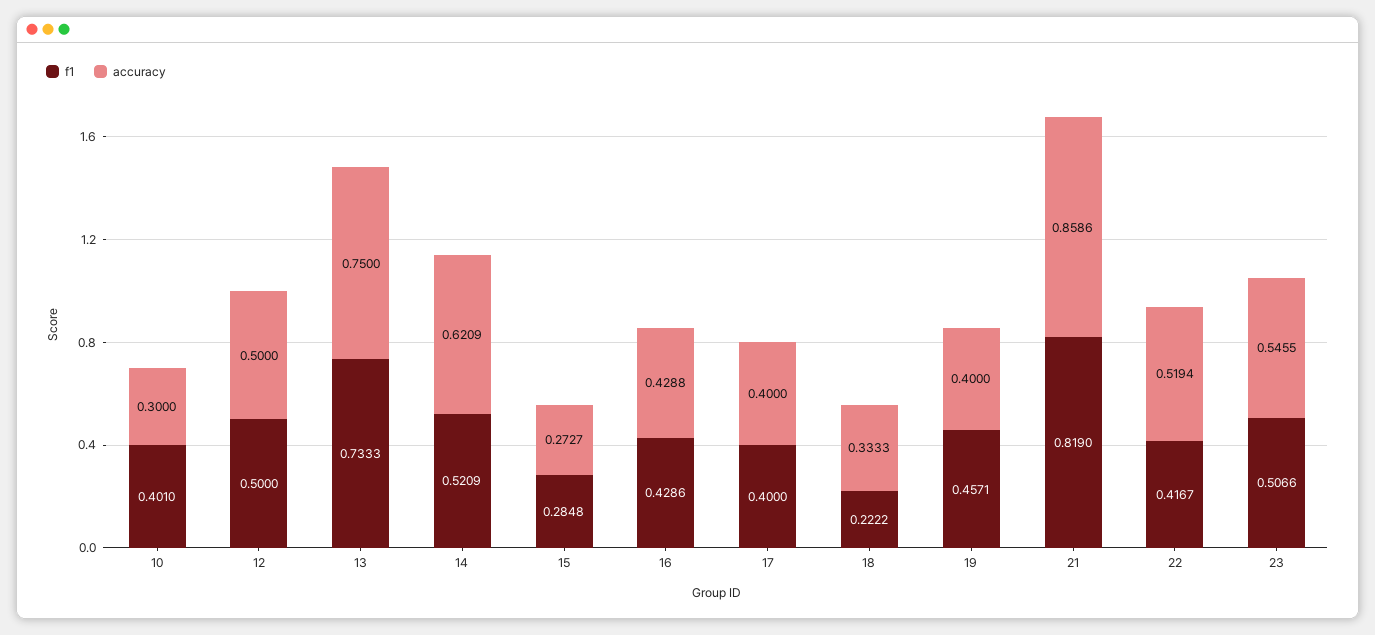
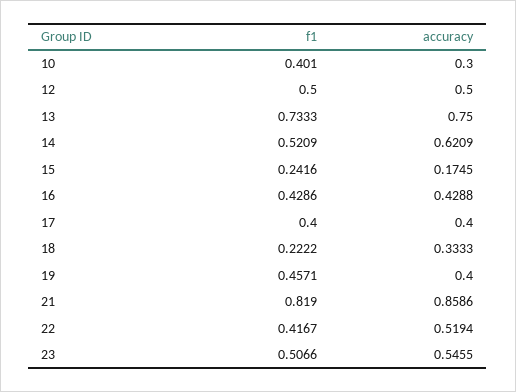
  {
    "f1": {
      "10": 0.401,
      "12": 0.5,
      "13": 0.7333,
      "14": 0.5209,
-     "15": 0.2848,
+     "15": 0.2416,
      "16": 0.4286,
      "17": 0.4,
      "18": 0.2222,
      "19": 0.4571,
      "21": 0.819,
      "22": 0.4167,
      "23": 0.5066
    },
    "accuracy": {
      "10": 0.3,
      "12": 0.5,
      "13": 0.75,
      "14": 0.6209,
-     "15": 0.2727,
+     "15": 0.1745,
      "16": 0.4288,
      "17": 0.4,
      "18": 0.3333,
      "19": 0.4,
      "21": 0.8586,
      "22": 0.5194,
      "23": 0.5455
    }
  }

